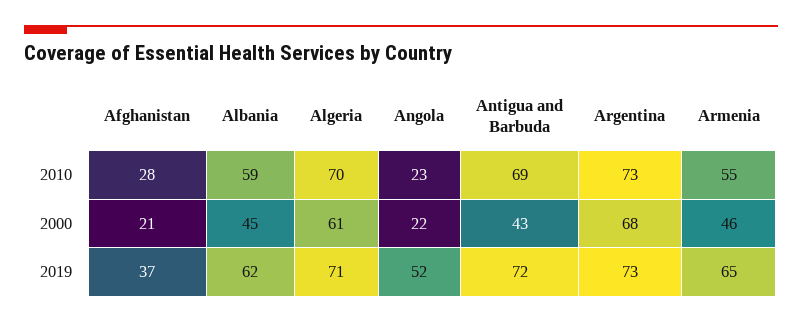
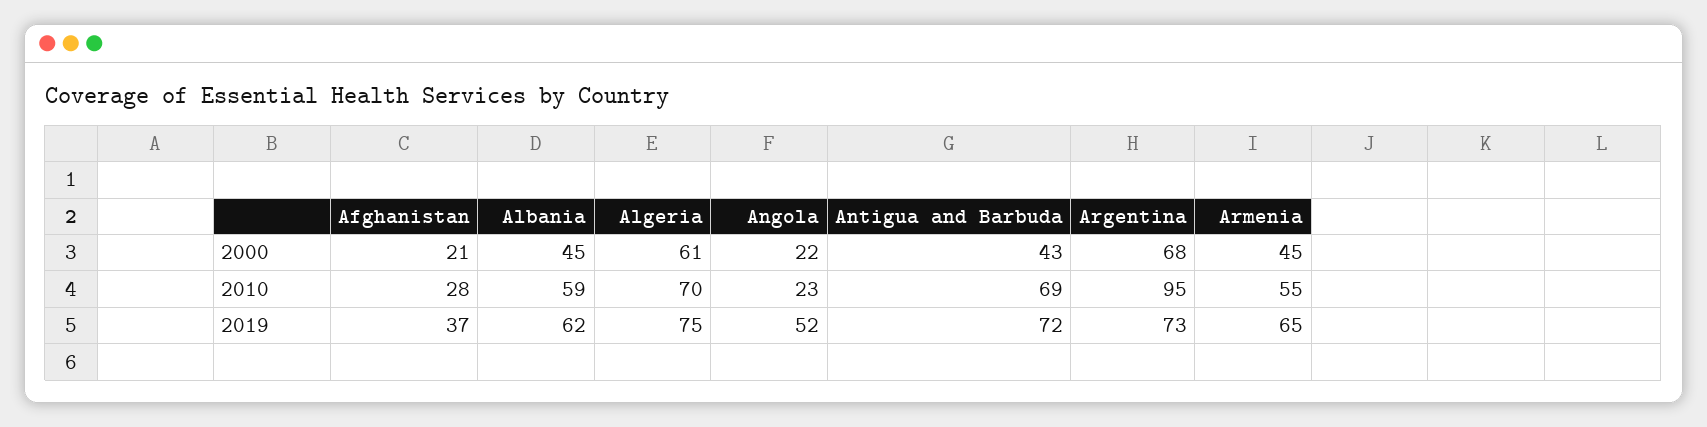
  {
    "Afghanistan": {
      "2010": 28,
      "2000": 21,
      "2019": 37
    },
    "Albania": {
      "2010": 59,
      "2000": 45,
      "2019": 62
    },
    "Algeria": {
      "2010": 70,
      "2000": 61,
-     "2019": 71
+     "2019": 75
    },
    "Angola": {
      "2010": 23,
      "2000": 22,
      "2019": 52
    },
    "Antigua and Barbuda": {
      "2010": 69,
      "2000": 43,
      "2019": 72
    },
    "Argentina": {
-     "2010": 73,
+     "2010": 95,
      "2000": 68,
      "2019": 73
    },
    "Armenia": {
      "2010": 55,
-     "2000": 46,
+     "2000": 45,
      "2019": 65
    }
  }

